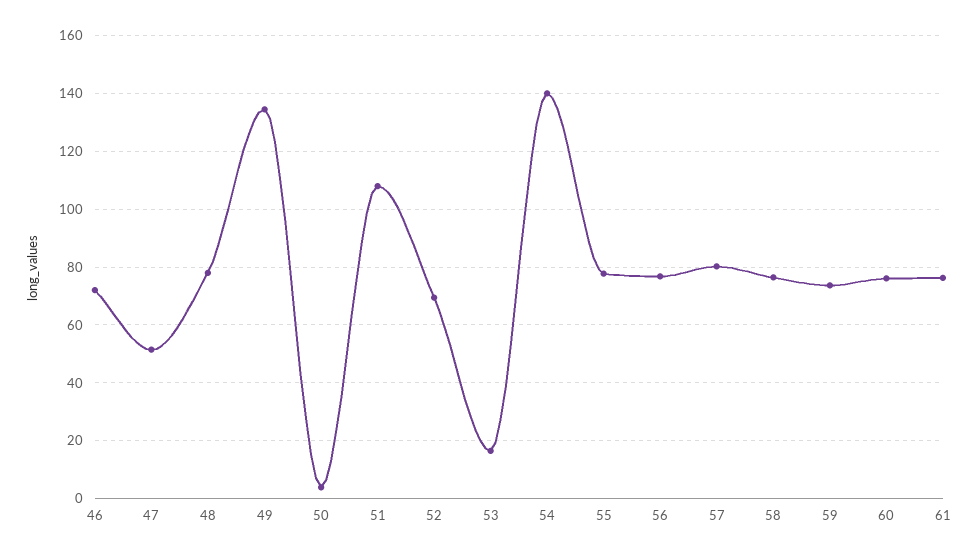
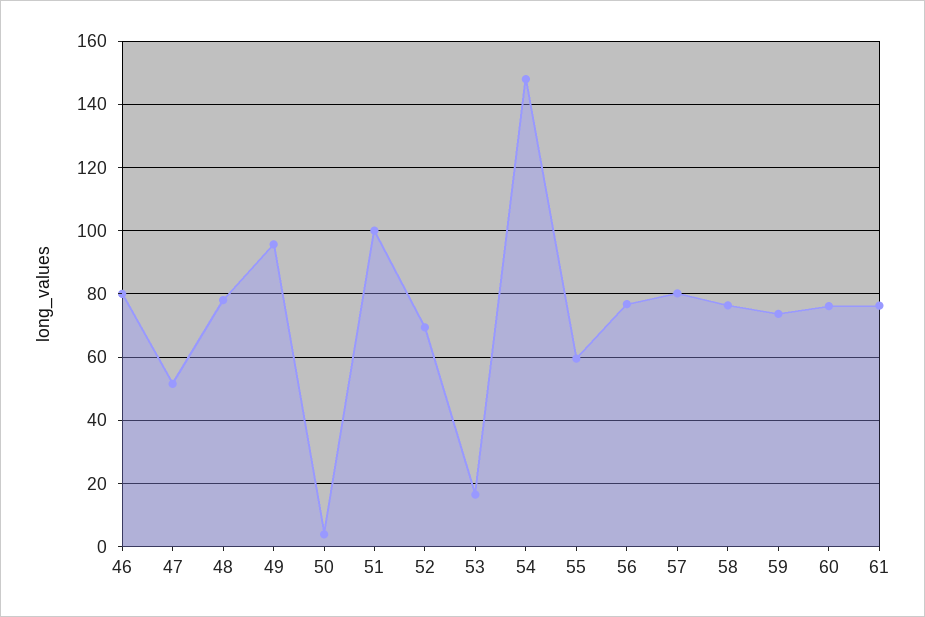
  {
-   "46": 72.5,
+   "46": 80,
    "47": 52,
    "48": 78,
-   "49": 135,
+   "49": 96,
    "50": 4,
-   "51": 107.5,
+   "51": 100,
    "52": 70,
    "53": 16,
-   "54": 140,
+   "54": 148,
-   "55": 77.5,
+   "55": 60,
    "56": 76,
    "57": 80,
    "58": 76,
    "59": 74,
    "60": 76,
    "61": 76
  }

